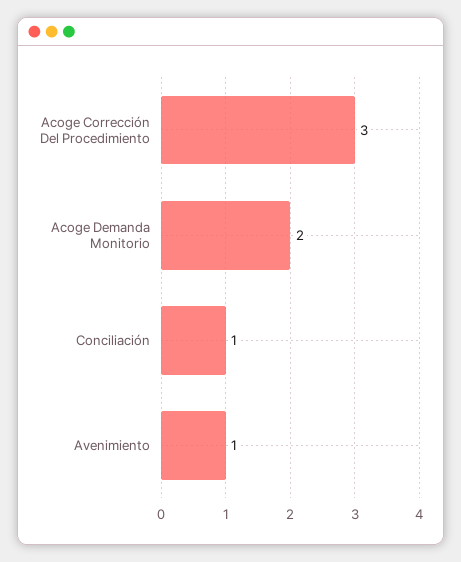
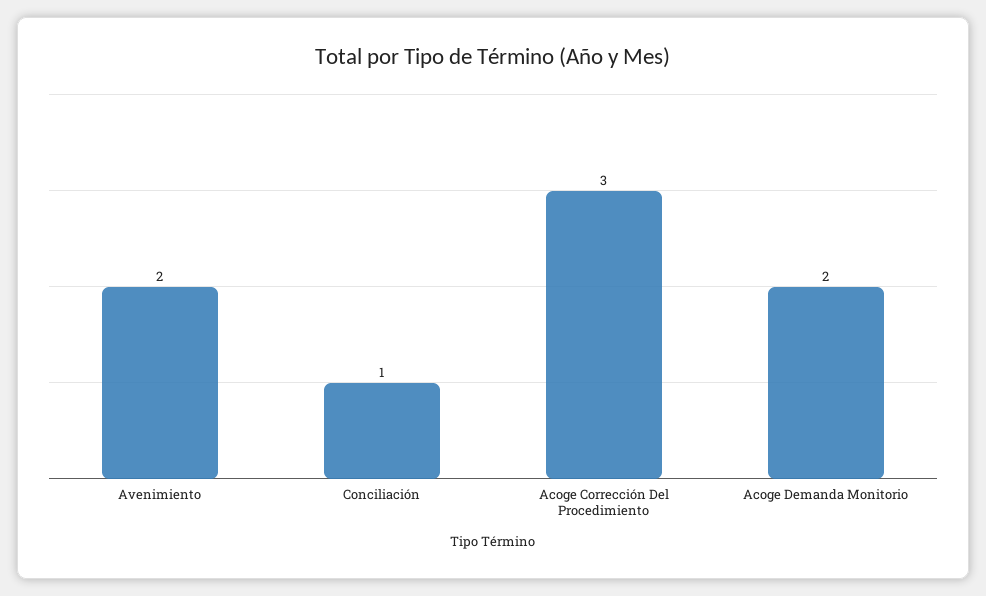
  {
    "Acoge Corrección Del Procedimiento": 3,
    "Acoge Demanda Monitorio": 2,
    "Conciliación": 1,
-   "Avenimiento": 1
+   "Avenimiento": 2
  }

